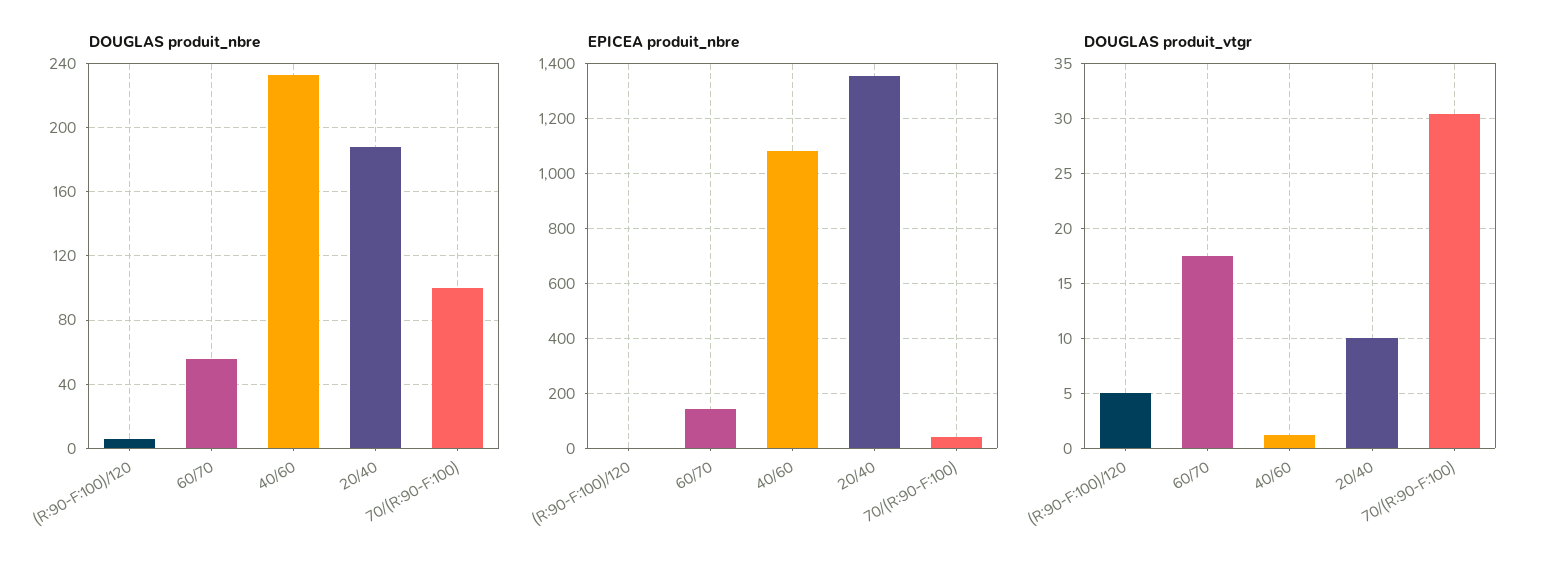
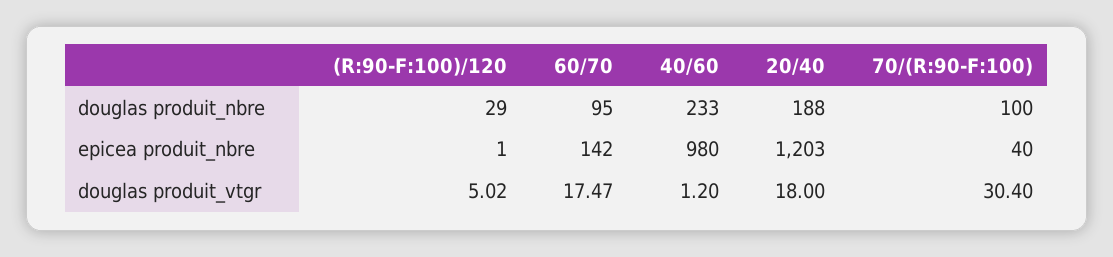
  {
    "DOUGLAS produit_nbre": {
-     "(R:90-F:100)/120": 5,
+     "(R:90-F:100)/120": 29,
-     "60/70": 55,
+     "60/70": 95,
      "40/60": 233,
      "20/40": 188,
      "70/(R:90-F:100)": 100
    },
    "EPICEA produit_nbre": {
      "(R:90-F:100)/120": 1,
      "60/70": 142,
-     "40/60": 1075,
+     "40/60": 980,
-     "20/40": 1350,
+     "20/40": 1203,
      "70/(R:90-F:100)": 40
    },
    "DOUGLAS produit_vtgr": {
      "(R:90-F:100)/120": 5.02,
      "60/70": 17.47,
      "40/60": 1.2,
-     "20/40": 10,
+     "20/40": 18,
      "70/(R:90-F:100)": 30.4
    }
  }

